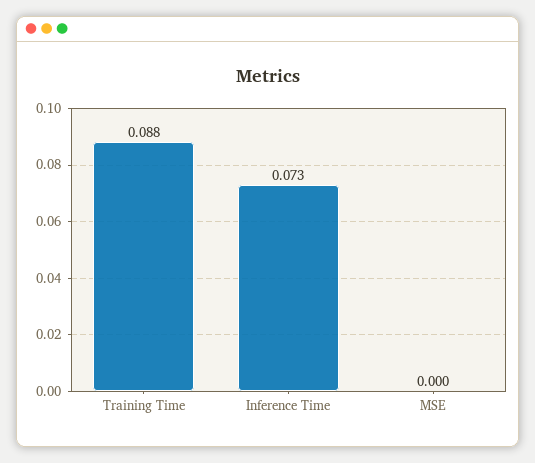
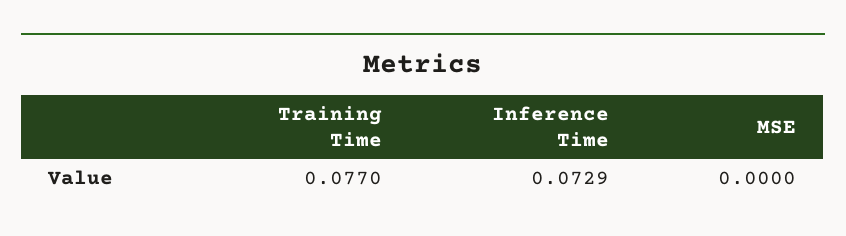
  {
-   "Training Time": 0.088,
+   "Training Time": 0.077,
    "Inference Time": 0.0729,
    "MSE": 0
  }

